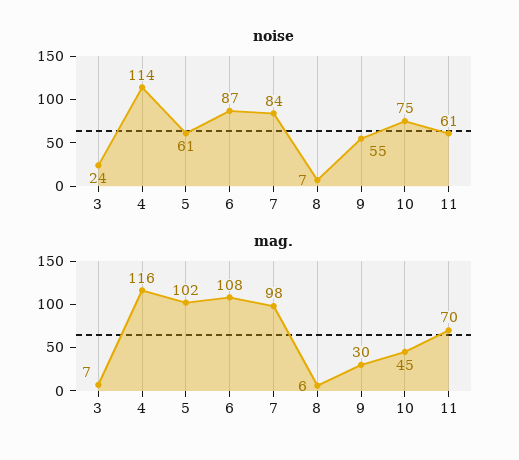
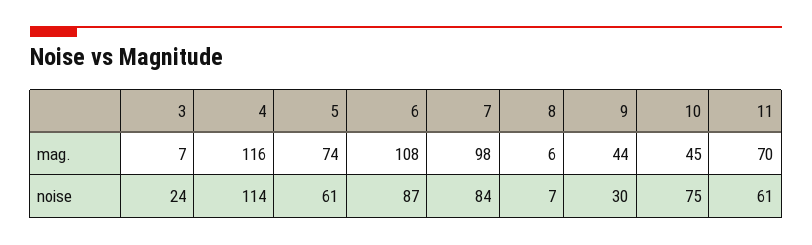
  {
    "noise": {
      "3": 24,
      "4": 114,
      "5": 61,
      "6": 87,
      "7": 84,
      "8": 7,
-     "9": 55,
+     "9": 30,
      "10": 75,
      "11": 61
    },
    "mag.": {
      "3": 7,
      "4": 116,
-     "5": 102,
+     "5": 74,
      "6": 108,
      "7": 98,
      "8": 6,
-     "9": 30,
+     "9": 44,
      "10": 45,
      "11": 70
    }
  }

